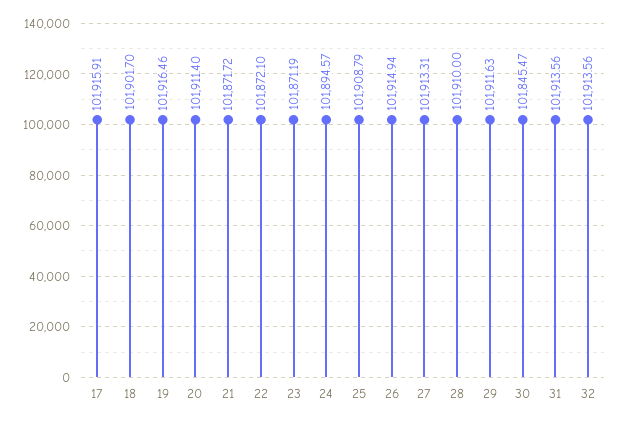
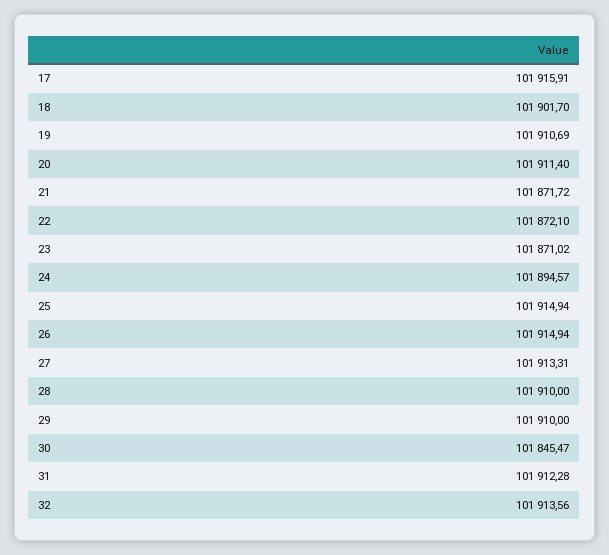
  {
    "17": 101915.91,
    "18": 101901.7,
-   "19": 101916.46,
+   "19": 101910.69,
    "20": 101911.4,
    "21": 101871.72,
    "22": 101872.1,
-   "23": 101871.19,
+   "23": 101871.02,
    "24": 101894.57,
-   "25": 101908.79,
+   "25": 101914.94,
    "26": 101914.94,
    "27": 101913.31,
    "28": 101910,
-   "29": 101911.63,
+   "29": 101910,
    "30": 101845.47,
-   "31": 101913.56,
+   "31": 101912.28,
    "32": 101913.56
  }

